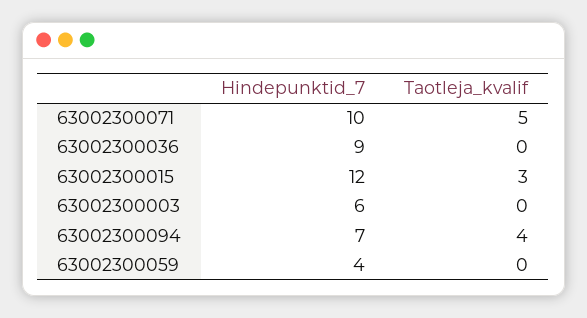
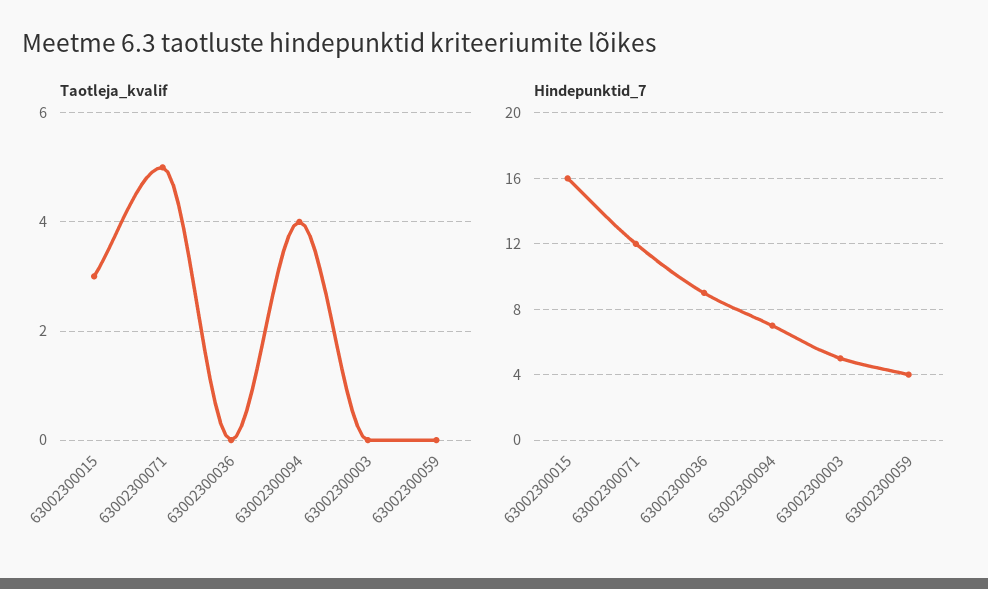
  {
    "Hindepunktid_7": {
-     "63002300071": 10,
+     "63002300071": 12,
      "63002300036": 9,
-     "63002300015": 12,
+     "63002300015": 16,
-     "63002300003": 6,
+     "63002300003": 5,
      "63002300094": 7,
      "63002300059": 4
    },
    "Taotleja_kvalif": {
      "63002300071": 5,
      "63002300036": 0,
      "63002300015": 3,
      "63002300003": 0,
      "63002300094": 4,
      "63002300059": 0
    }
  }

